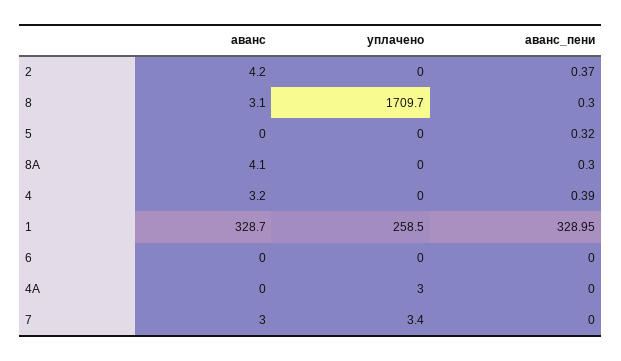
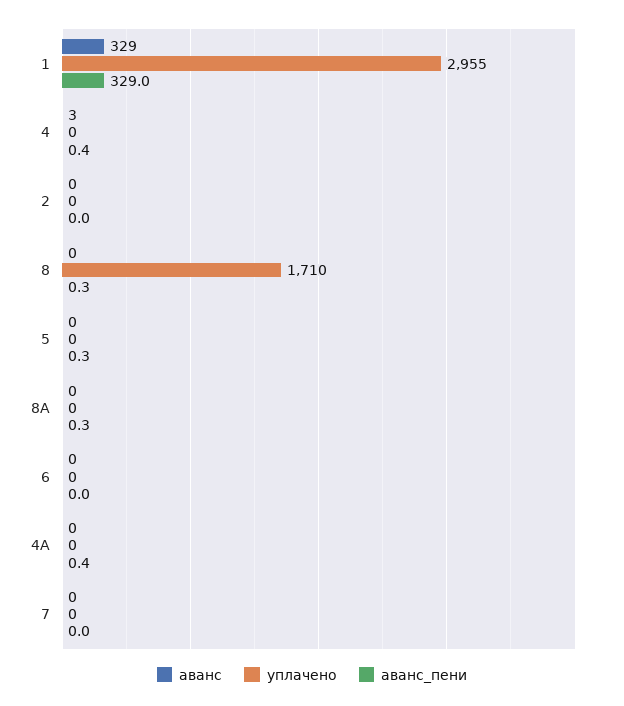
  {
    "аванс": {
-     "2": 4.2,
+     "2": 0,
-     "8": 3.1,
+     "8": 0,
      "5": 0,
-     "8А": 4.1,
+     "8А": 0,
      "4": 3.2,
      "1": 328.7,
      "6": 0,
      "4А": 0,
-     "7": 3
+     "7": 0
    },
    "уплачено": {
      "2": 0,
      "8": 1709.7,
      "5": 0,
      "8А": 0,
      "4": 0,
-     "1": 258.5,
+     "1": 2955,
      "6": 0,
-     "4А": 3,
+     "4А": 0,
-     "7": 3.4
+     "7": 0
    },
    "аванс_пени": {
-     "2": 0.37,
+     "2": 0,
      "8": 0.3,
      "5": 0.32,
      "8А": 0.3,
      "4": 0.39,
      "1": 328.95,
      "6": 0,
-     "4А": 0,
+     "4А": 0.4,
      "7": 0
    }
  }

